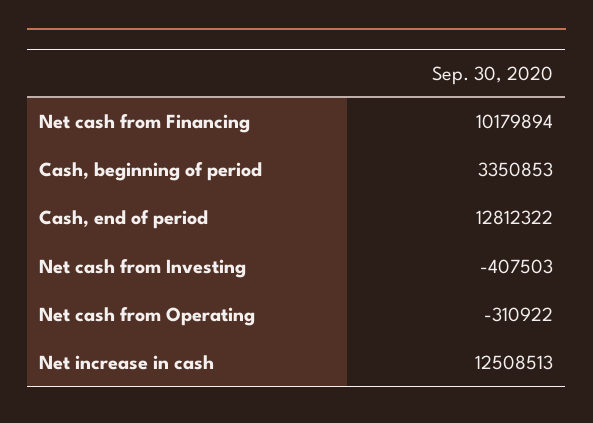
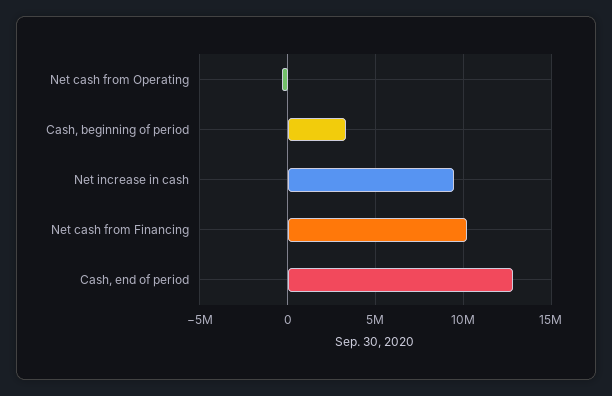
  {
    "Net cash from Financing": 10179894,
    "Cash, beginning of period": 3350853,
    "Cash, end of period": 12812322,
-   "Net cash from Investing": -407503,
    "Net cash from Operating": -310922,
-   "Net increase in cash": 12508513
+   "Net increase in cash": 9500000
  }

